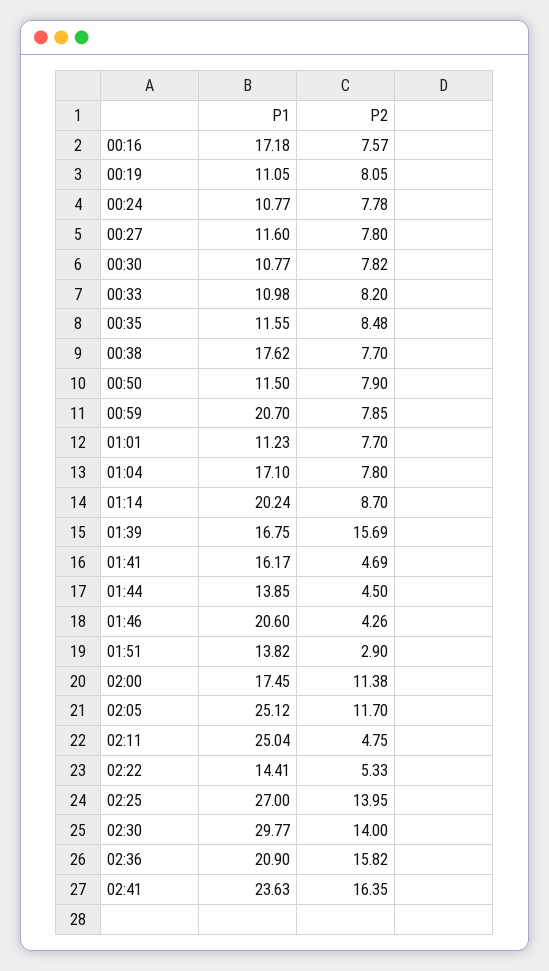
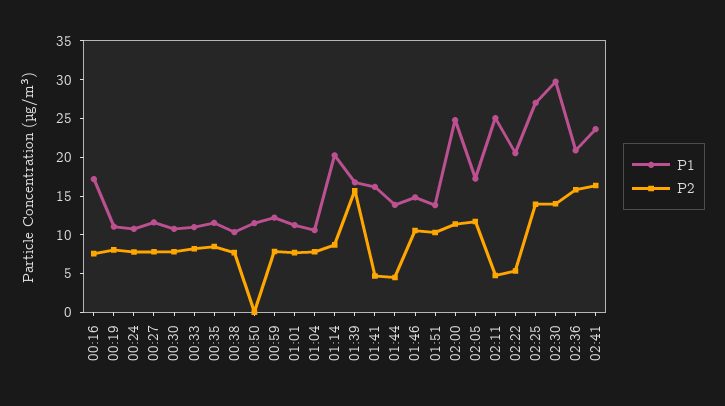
  {
    "P1": {
      "00:16": 17.18,
      "00:19": 11.05,
      "00:24": 10.77,
      "00:27": 11.6,
      "00:30": 10.77,
      "00:33": 10.98,
      "00:35": 11.55,
-     "00:38": 17.62,
+     "00:38": 10,
      "00:50": 11.5,
-     "00:59": 20.7,
+     "00:59": 12.5,
      "01:01": 11.23,
-     "01:04": 17.1,
+     "01:04": 10,
      "01:14": 20.24,
      "01:39": 16.75,
      "01:41": 16.17,
      "01:44": 13.85,
-     "01:46": 20.6,
+     "01:46": 15,
      "01:51": 13.82,
-     "02:00": 17.45,
+     "02:00": 25,
-     "02:05": 25.12,
+     "02:05": 17.5,
      "02:11": 25.04,
-     "02:22": 14.41,
+     "02:22": 20,
      "02:25": 27,
      "02:30": 29.77,
      "02:36": 20.9,
      "02:41": 23.63
    },
    "P2": {
      "00:16": 7.57,
      "00:19": 8.05,
      "00:24": 7.78,
      "00:27": 7.8,
      "00:30": 7.82,
      "00:33": 8.2,
      "00:35": 8.48,
      "00:38": 7.7,
-     "00:50": 7.9,
+     "00:50": 0,
      "00:59": 7.85,
      "01:01": 7.7,
      "01:04": 7.8,
      "01:14": 8.7,
      "01:39": 15.69,
      "01:41": 4.69,
      "01:44": 4.5,
-     "01:46": 4.26,
+     "01:46": 10,
-     "01:51": 2.9,
+     "01:51": 10,
      "02:00": 11.38,
      "02:05": 11.7,
      "02:11": 4.75,
      "02:22": 5.33,
      "02:25": 13.95,
      "02:30": 14,
      "02:36": 15.82,
      "02:41": 16.35
    }
  }

